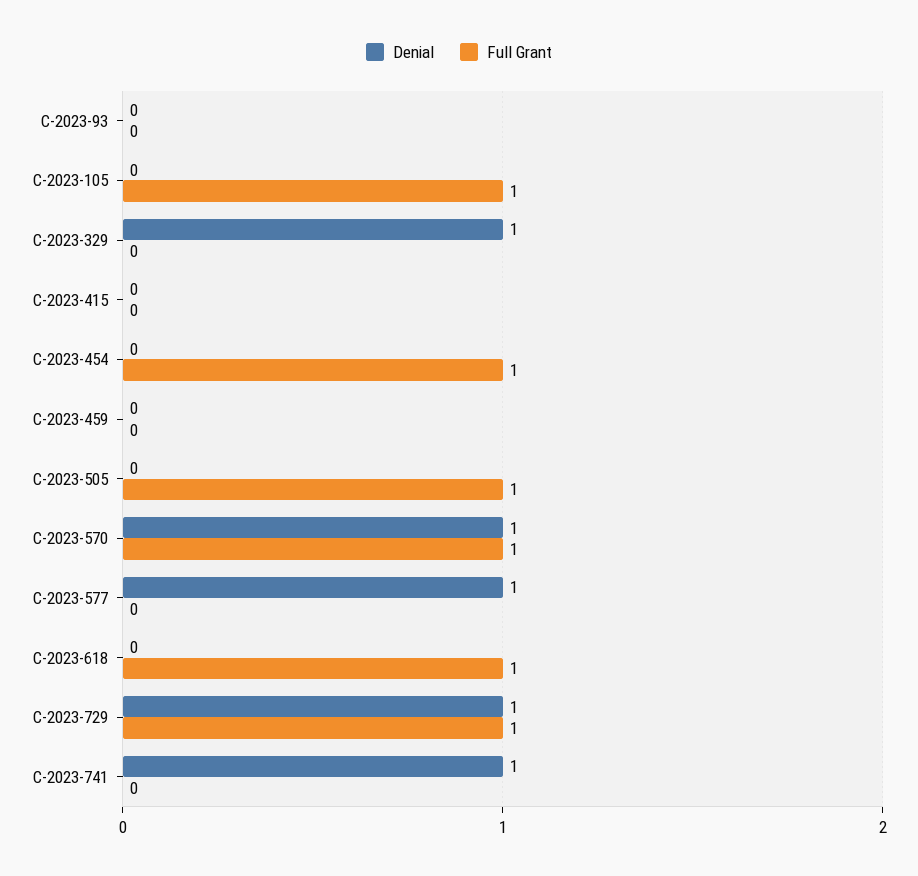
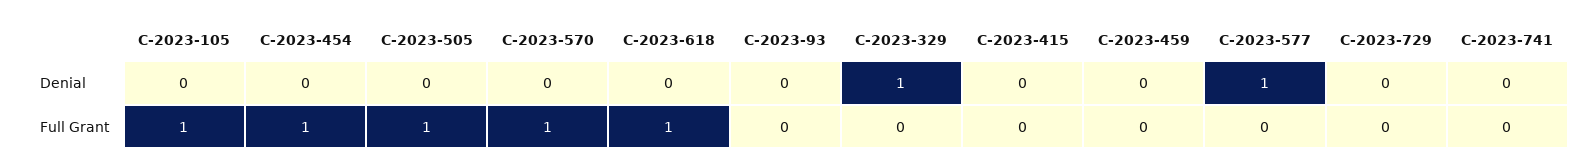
  {
    "Denial": {
      "C-2023-93": 0,
      "C-2023-105": 0,
      "C-2023-329": 1,
      "C-2023-415": 0,
      "C-2023-454": 0,
      "C-2023-459": 0,
      "C-2023-505": 0,
-     "C-2023-570": 1,
+     "C-2023-570": 0,
      "C-2023-577": 1,
      "C-2023-618": 0,
-     "C-2023-729": 1,
+     "C-2023-729": 0,
-     "C-2023-741": 1
+     "C-2023-741": 0
    },
    "Full Grant": {
      "C-2023-93": 0,
      "C-2023-105": 1,
      "C-2023-329": 0,
      "C-2023-415": 0,
      "C-2023-454": 1,
      "C-2023-459": 0,
      "C-2023-505": 1,
      "C-2023-570": 1,
      "C-2023-577": 0,
      "C-2023-618": 1,
-     "C-2023-729": 1,
+     "C-2023-729": 0,
      "C-2023-741": 0
    }
  }

